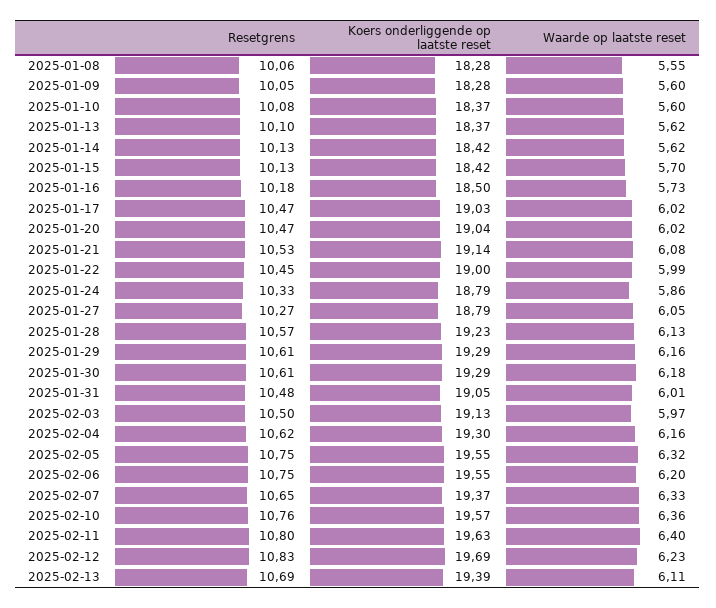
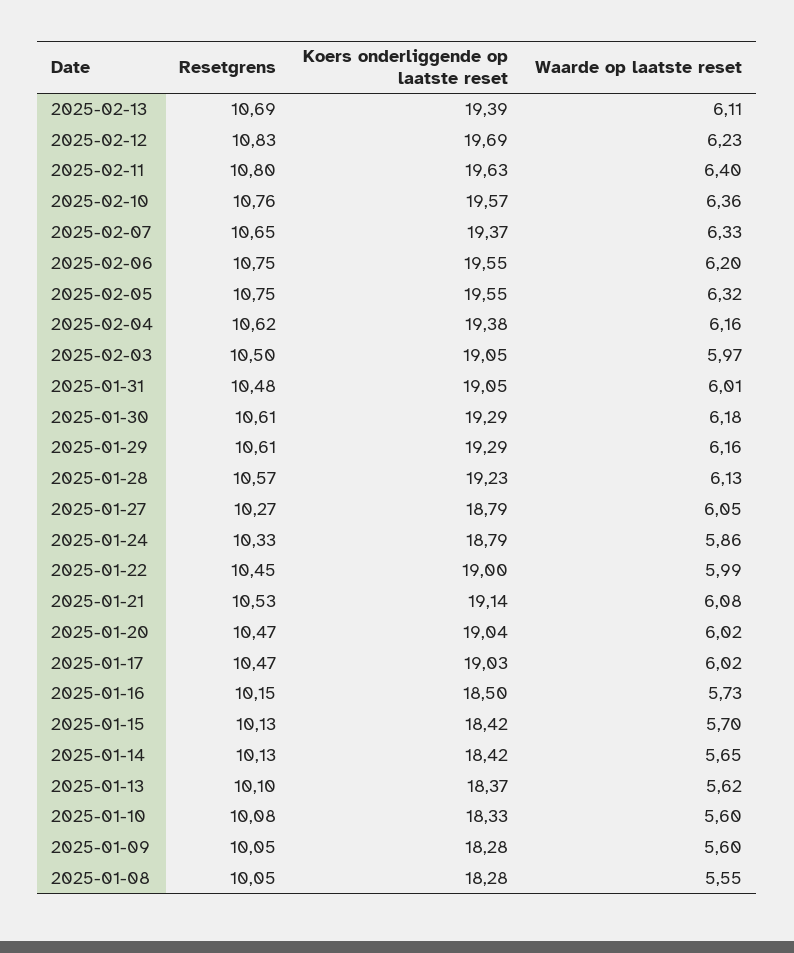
  {
    "Resetgrens": {
-     "2025-01-08": 10.06,
+     "2025-01-08": 10.05,
      "2025-01-09": 10.05,
      "2025-01-10": 10.08,
      "2025-01-13": 10.1,
      "2025-01-14": 10.13,
      "2025-01-15": 10.13,
-     "2025-01-16": 10.18,
+     "2025-01-16": 10.15,
      "2025-01-17": 10.47,
      "2025-01-20": 10.47,
      "2025-01-21": 10.53,
      "2025-01-22": 10.45,
      "2025-01-24": 10.33,
      "2025-01-27": 10.27,
      "2025-01-28": 10.57,
      "2025-01-29": 10.61,
      "2025-01-30": 10.61,
      "2025-01-31": 10.48,
      "2025-02-03": 10.5,
      "2025-02-04": 10.62,
      "2025-02-05": 10.75,
      "2025-02-06": 10.75,
      "2025-02-07": 10.65,
      "2025-02-10": 10.76,
      "2025-02-11": 10.8,
      "2025-02-12": 10.83,
      "2025-02-13": 10.69
    },
    "Koers onderliggende op laatste reset": {
      "2025-01-08": 18.28,
      "2025-01-09": 18.28,
-     "2025-01-10": 18.37,
+     "2025-01-10": 18.33,
      "2025-01-13": 18.37,
      "2025-01-14": 18.42,
      "2025-01-15": 18.42,
      "2025-01-16": 18.5,
      "2025-01-17": 19.03,
      "2025-01-20": 19.04,
      "2025-01-21": 19.14,
      "2025-01-22": 19,
      "2025-01-24": 18.79,
      "2025-01-27": 18.79,
      "2025-01-28": 19.23,
      "2025-01-29": 19.29,
      "2025-01-30": 19.29,
      "2025-01-31": 19.05,
-     "2025-02-03": 19.13,
+     "2025-02-03": 19.05,
-     "2025-02-04": 19.3,
+     "2025-02-04": 19.38,
      "2025-02-05": 19.55,
      "2025-02-06": 19.55,
      "2025-02-07": 19.37,
      "2025-02-10": 19.57,
      "2025-02-11": 19.63,
      "2025-02-12": 19.69,
      "2025-02-13": 19.39
    },
    "Waarde op laatste reset": {
      "2025-01-08": 5.55,
      "2025-01-09": 5.6,
      "2025-01-10": 5.6,
      "2025-01-13": 5.62,
-     "2025-01-14": 5.62,
+     "2025-01-14": 5.65,
      "2025-01-15": 5.7,
      "2025-01-16": 5.73,
      "2025-01-17": 6.02,
      "2025-01-20": 6.02,
      "2025-01-21": 6.08,
      "2025-01-22": 5.99,
      "2025-01-24": 5.86,
      "2025-01-27": 6.05,
      "2025-01-28": 6.13,
      "2025-01-29": 6.16,
      "2025-01-30": 6.18,
      "2025-01-31": 6.01,
      "2025-02-03": 5.97,
      "2025-02-04": 6.16,
      "2025-02-05": 6.32,
      "2025-02-06": 6.2,
      "2025-02-07": 6.33,
      "2025-02-10": 6.36,
      "2025-02-11": 6.4,
      "2025-02-12": 6.23,
      "2025-02-13": 6.11
    }
  }

